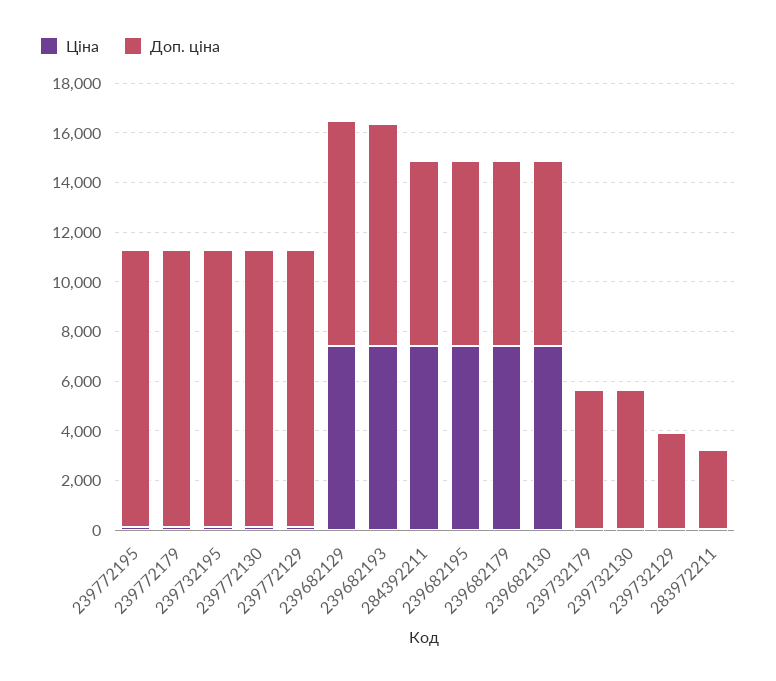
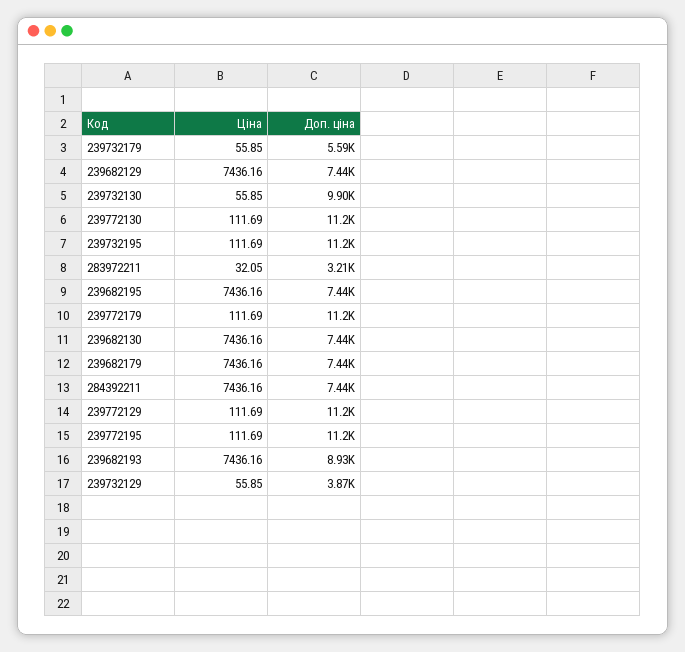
  {
    "Ціна": {
      "239772195": 111.69,
      "239772179": 111.69,
      "239732195": 111.69,
      "239772130": 111.69,
      "239772129": 111.69,
      "239682129": 7436.16,
      "239682193": 7436.16,
      "284392211": 7436.16,
      "239682195": 7436.16,
      "239682179": 7436.16,
      "239682130": 7436.16,
      "239732179": 55.85,
      "239732130": 55.85,
      "239732129": 55.85,
      "283972211": 32.05
    },
    "Доп. ціна": {
      "239772195": 11200,
      "239772179": 11200,
      "239732195": 11200,
      "239772130": 11200,
      "239772129": 11200,
-     "239682129": 9000,
+     "239682129": 7440,
      "239682193": 8930,
      "284392211": 7440,
      "239682195": 7440,
      "239682179": 7440,
      "239682130": 7440,
      "239732179": 5590,
-     "239732130": 5500,
+     "239732130": 9900,
      "239732129": 3870,
      "283972211": 3210
    }
  }

